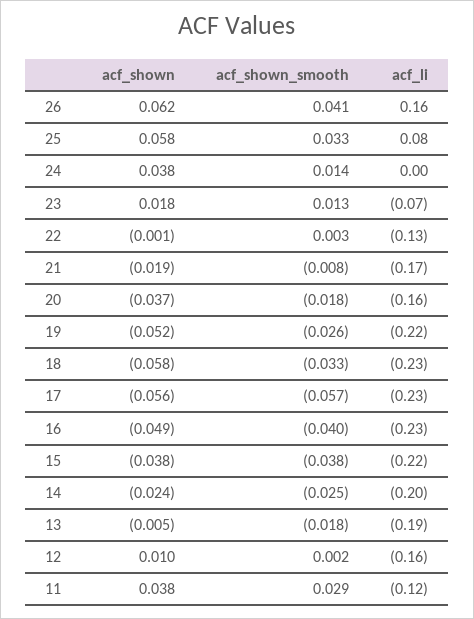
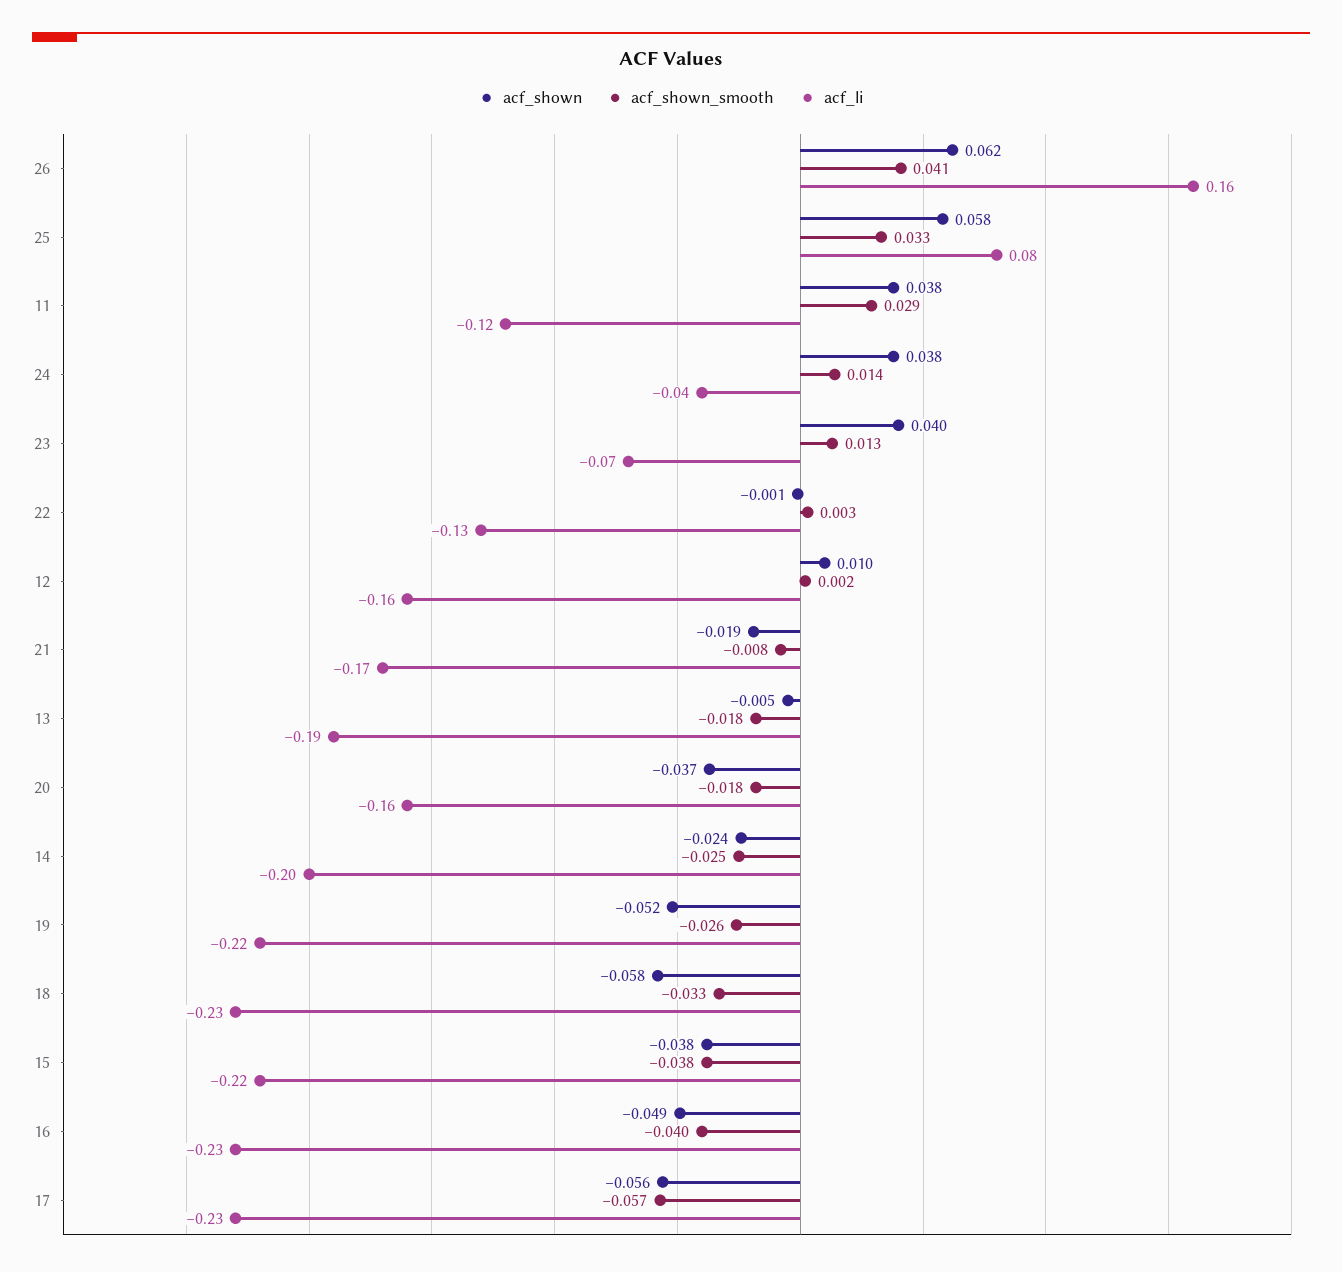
  {
    "acf_shown": {
      "26": 0.062,
      "25": 0.058,
      "24": 0.038,
-     "23": 0.018,
+     "23": 0.04,
      "22": -0.001,
      "21": -0.019,
      "20": -0.037,
      "19": -0.052,
      "18": -0.058,
      "17": -0.056,
      "16": -0.049,
      "15": -0.038,
      "14": -0.024,
      "13": -0.005,
      "12": 0.01,
      "11": 0.038
    },
    "acf_shown_smooth": {
      "26": 0.041,
      "25": 0.033,
      "24": 0.014,
      "23": 0.013,
      "22": 0.003,
      "21": -0.008,
      "20": -0.018,
      "19": -0.026,
      "18": -0.033,
      "17": -0.057,
      "16": -0.04,
      "15": -0.038,
      "14": -0.025,
      "13": -0.018,
      "12": 0.002,
      "11": 0.029
    },
    "acf_li": {
      "26": 0.16,
      "25": 0.08,
-     "24": 0,
+     "24": -0.04,
      "23": -0.07,
      "22": -0.13,
      "21": -0.17,
      "20": -0.16,
      "19": -0.22,
      "18": -0.23,
      "17": -0.23,
      "16": -0.23,
      "15": -0.22,
      "14": -0.2,
      "13": -0.19,
      "12": -0.16,
      "11": -0.12
    }
  }

